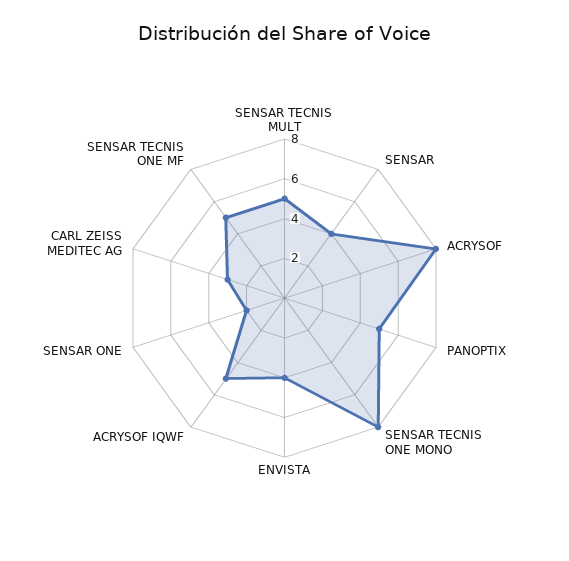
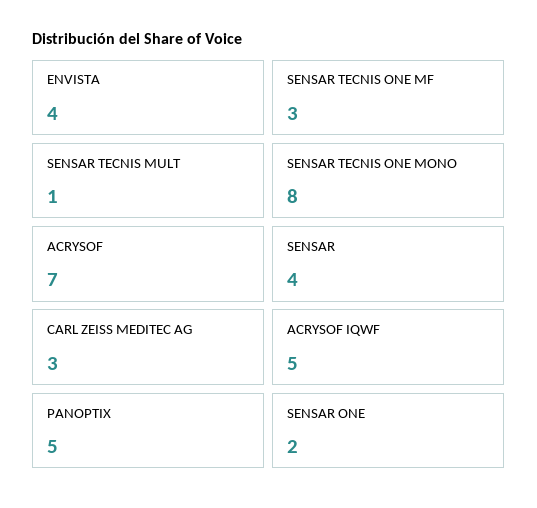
  {
-   "SENSAR TECNIS MULT": 5,
+   "SENSAR TECNIS MULT": 1,
    "SENSAR": 4,
-   "ACRYSOF": 8,
+   "ACRYSOF": 7,
    "PANOPTIX": 5,
    "SENSAR TECNIS ONE MONO": 8,
    "ENVISTA": 4,
    "ACRYSOF IQWF": 5,
    "SENSAR ONE": 2,
    "CARL ZEISS MEDITEC AG": 3,
-   "SENSAR TECNIS ONE MF": 5
+   "SENSAR TECNIS ONE MF": 3
  }

